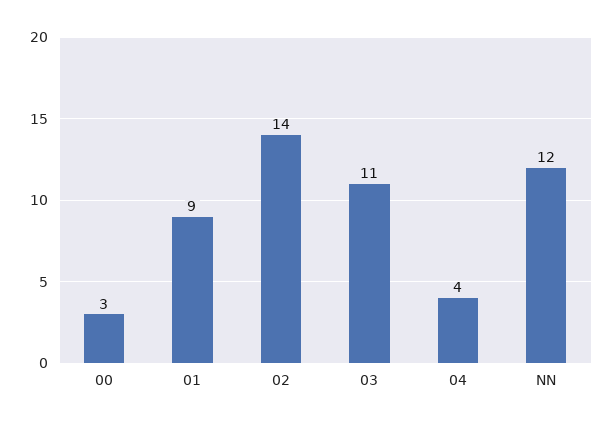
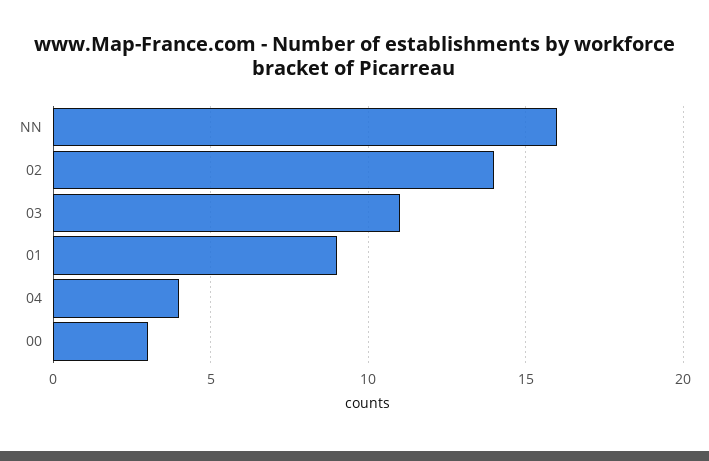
  {
    "00": 3,
    "01": 9,
    "02": 14,
    "03": 11,
    "04": 4,
-   "NN": 12
+   "NN": 16
  }

